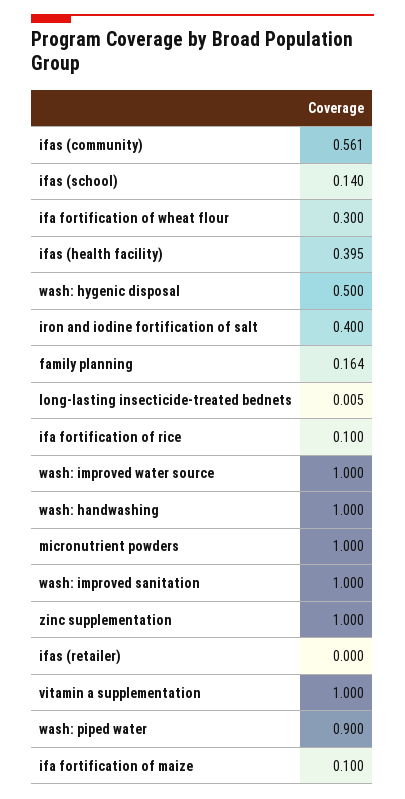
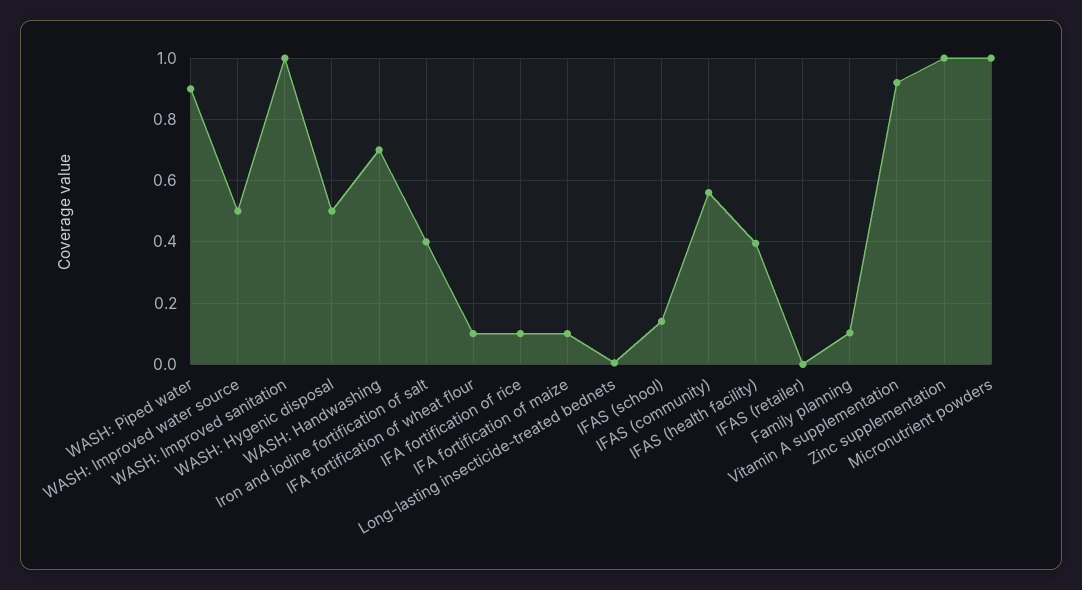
  {
    "ifas (community)": 0.561,
    "ifas (school)": 0.14,
-   "ifa fortification of wheat flour": 0.3,
+   "ifa fortification of wheat flour": 0.1,
    "ifas (health facility)": 0.395,
    "wash: hygenic disposal": 0.5,
    "iron and iodine fortification of salt": 0.4,
-   "family planning": 0.164,
+   "family planning": 0.1,
    "long-lasting insecticide-treated bednets": 0.005,
    "ifa fortification of rice": 0.1,
-   "wash: improved water source": 1,
+   "wash: improved water source": 0.5,
-   "wash: handwashing": 1,
+   "wash: handwashing": 0.7,
    "micronutrient powders": 1,
    "wash: improved sanitation": 1,
    "zinc supplementation": 1,
    "ifas (retailer)": 0,
-   "vitamin a supplementation": 1,
+   "vitamin a supplementation": 0.92,
    "wash: piped water": 0.9,
    "ifa fortification of maize": 0.1
  }

